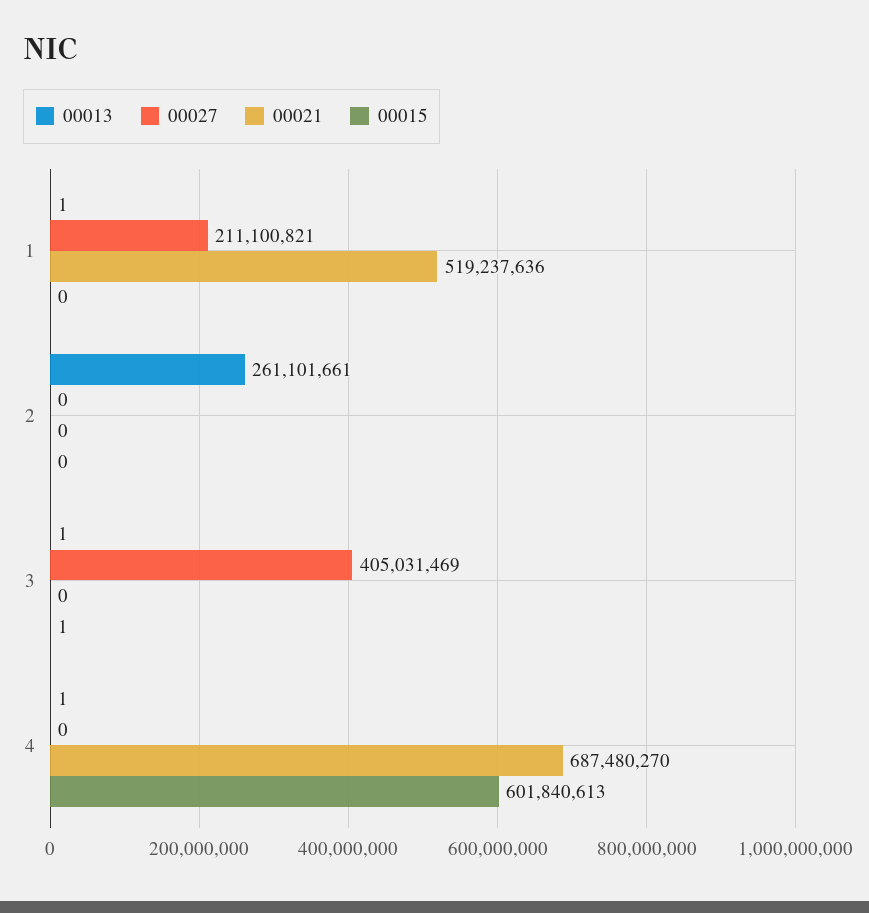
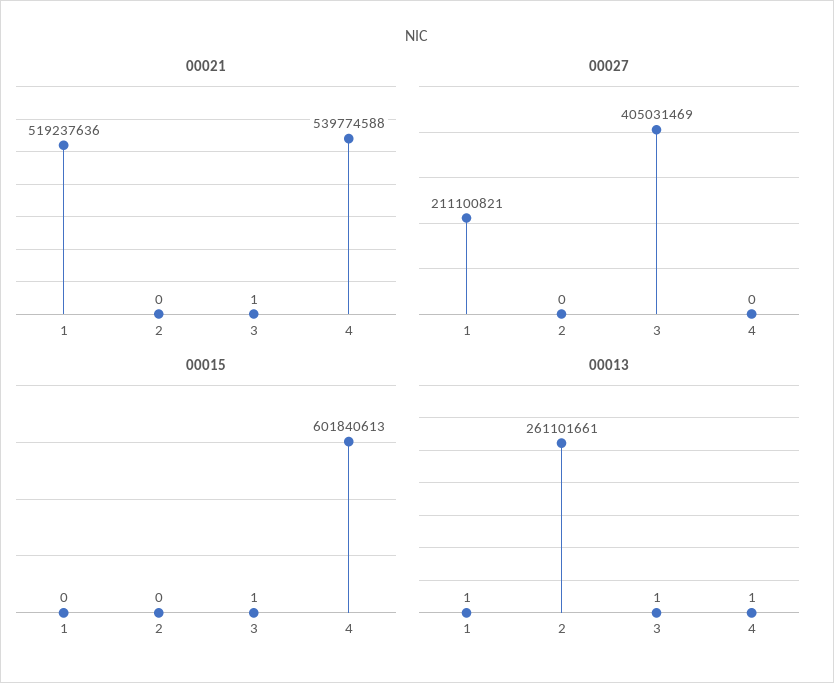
  {
    "00013": {
      "1": 1,
      "2": 261101661,
      "3": 1,
      "4": 1
    },
    "00027": {
      "1": 211100821,
      "2": 0,
      "3": 405031469,
      "4": 0
    },
    "00021": {
      "1": 519237636,
      "2": 0,
-     "3": 0,
+     "3": 1,
-     "4": 687480270
+     "4": 539774588
    },
    "00015": {
      "1": 0,
      "2": 0,
      "3": 1,
      "4": 601840613
    }
  }

